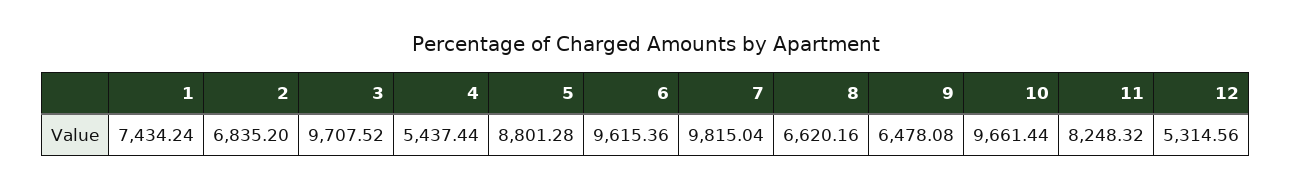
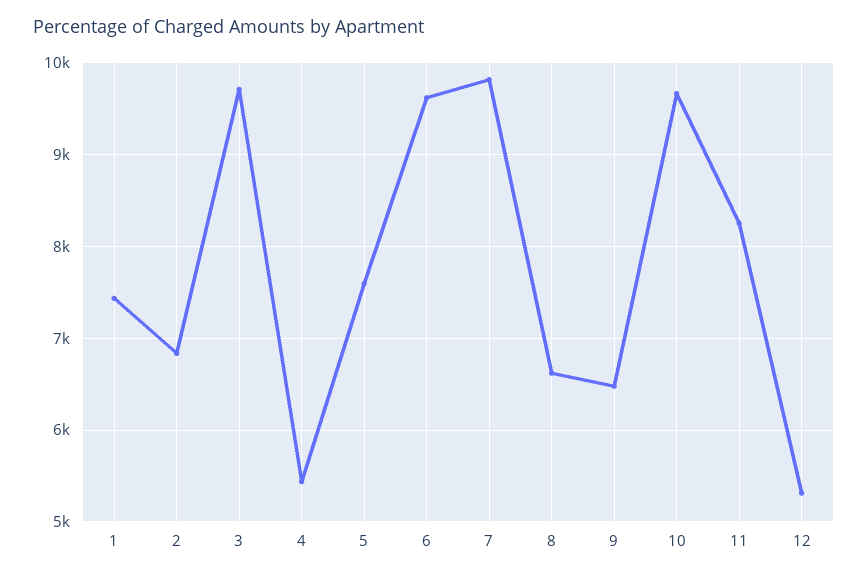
  {
    "1": 7434.24,
    "2": 6835.2,
    "3": 9707.52,
    "4": 5437.44,
-   "5": 8801.28,
+   "5": 7600,
    "6": 9615.36,
    "7": 9815.04,
    "8": 6620.16,
    "9": 6478.08,
    "10": 9661.44,
    "11": 8248.32,
    "12": 5314.56
  }

